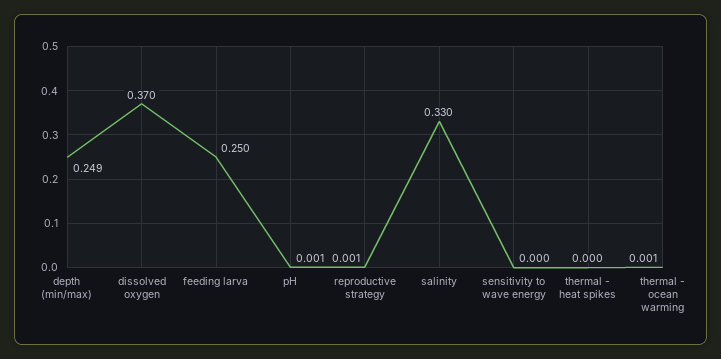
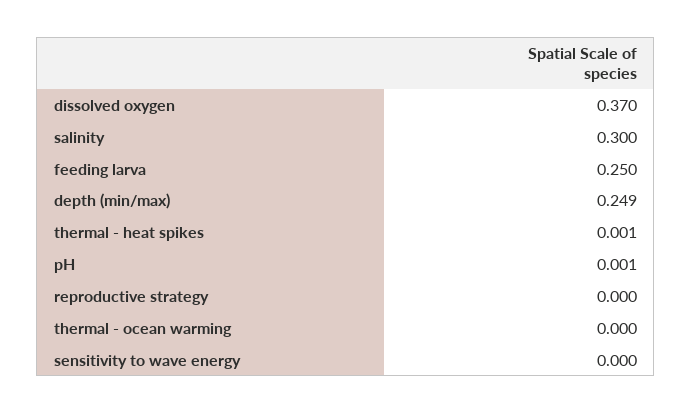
  {
    "depth (min/max)": 0.249,
    "dissolved oxygen": 0.37,
    "feeding larva": 0.25,
    "pH": 0.001,
-   "reproductive strategy": 0.001,
+   "reproductive strategy": 0,
-   "salinity": 0.33,
+   "salinity": 0.3,
    "sensitivity to wave energy": 0,
-   "thermal - heat spikes": 0,
+   "thermal - heat spikes": 0.001,
-   "thermal - ocean warming": 0.001
+   "thermal - ocean warming": 0
  }

